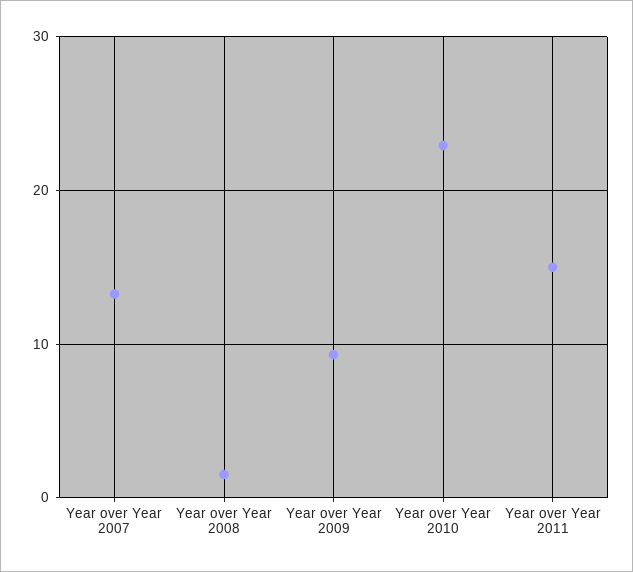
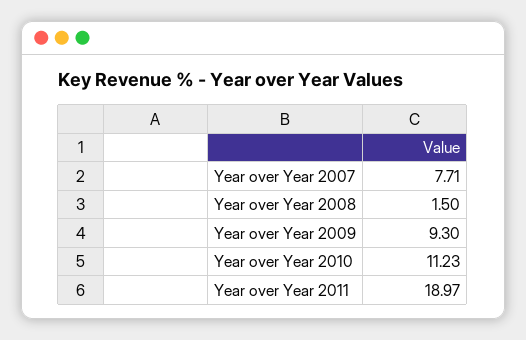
  {
-   "Year over Year 2007": 13,
+   "Year over Year 2007": 7.71,
    "Year over Year 2008": 1.5,
    "Year over Year 2009": 9.3,
-   "Year over Year 2010": 23,
+   "Year over Year 2010": 11.23,
-   "Year over Year 2011": 15
+   "Year over Year 2011": 18.97
  }

